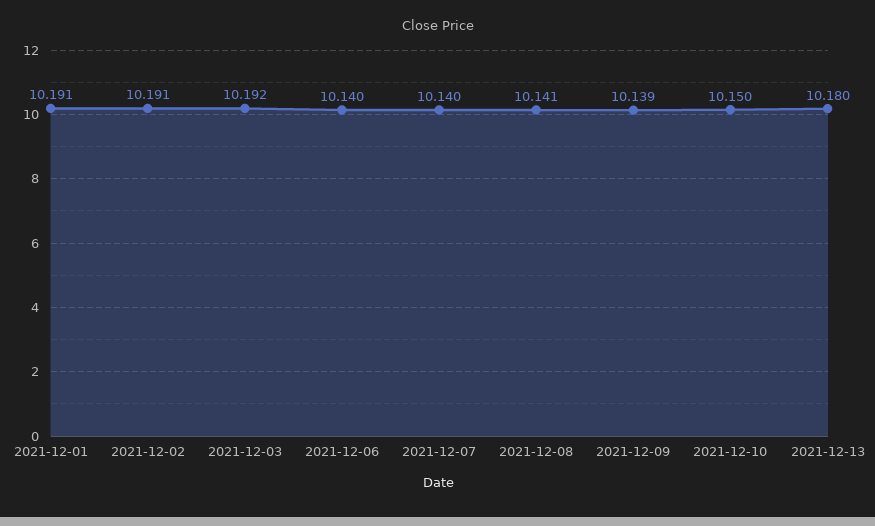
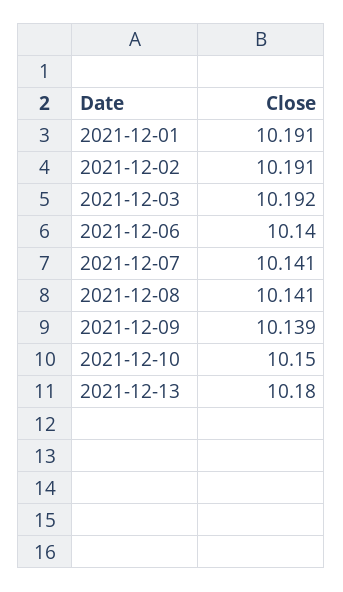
  {
    "2021-12-01": 10.191,
    "2021-12-02": 10.191,
    "2021-12-03": 10.192,
    "2021-12-06": 10.14,
-   "2021-12-07": 10.14,
+   "2021-12-07": 10.141,
    "2021-12-08": 10.141,
    "2021-12-09": 10.139,
    "2021-12-10": 10.15,
    "2021-12-13": 10.18
  }

